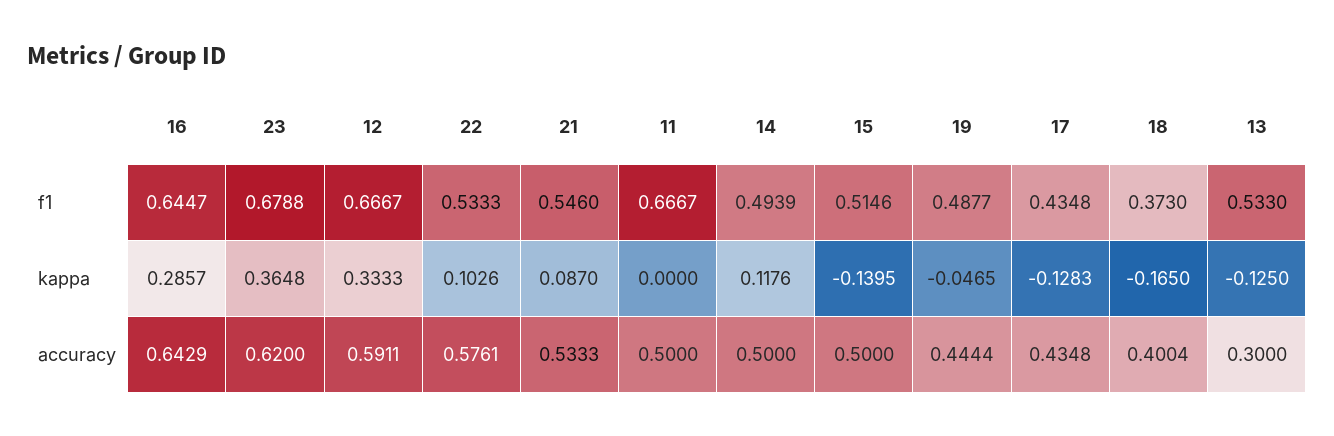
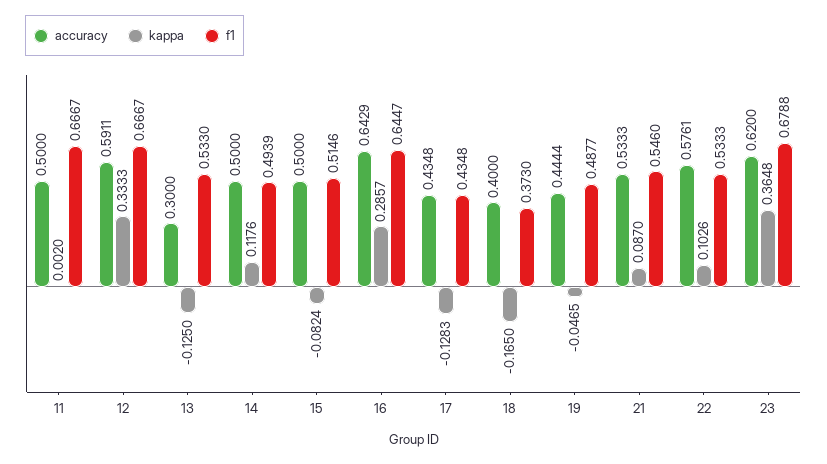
  {
    "f1": {
      "16": 0.6447,
      "23": 0.6788,
      "12": 0.6667,
      "22": 0.5333,
      "21": 0.546,
      "11": 0.6667,
      "14": 0.4939,
      "15": 0.5146,
      "19": 0.4877,
      "17": 0.4348,
      "18": 0.373,
      "13": 0.533
    },
    "kappa": {
      "16": 0.2857,
      "23": 0.3648,
      "12": 0.3333,
      "22": 0.1026,
      "21": 0.087,
-     "11": 0,
+     "11": 0.002,
      "14": 0.1176,
-     "15": -0.1395,
+     "15": -0.0824,
      "19": -0.0465,
      "17": -0.1283,
      "18": -0.165,
      "13": -0.125
    },
    "accuracy": {
      "16": 0.6429,
      "23": 0.62,
      "12": 0.5911,
      "22": 0.5761,
      "21": 0.5333,
      "11": 0.5,
      "14": 0.5,
      "15": 0.5,
      "19": 0.4444,
      "17": 0.4348,
-     "18": 0.4004,
+     "18": 0.4,
      "13": 0.3
    }
  }

